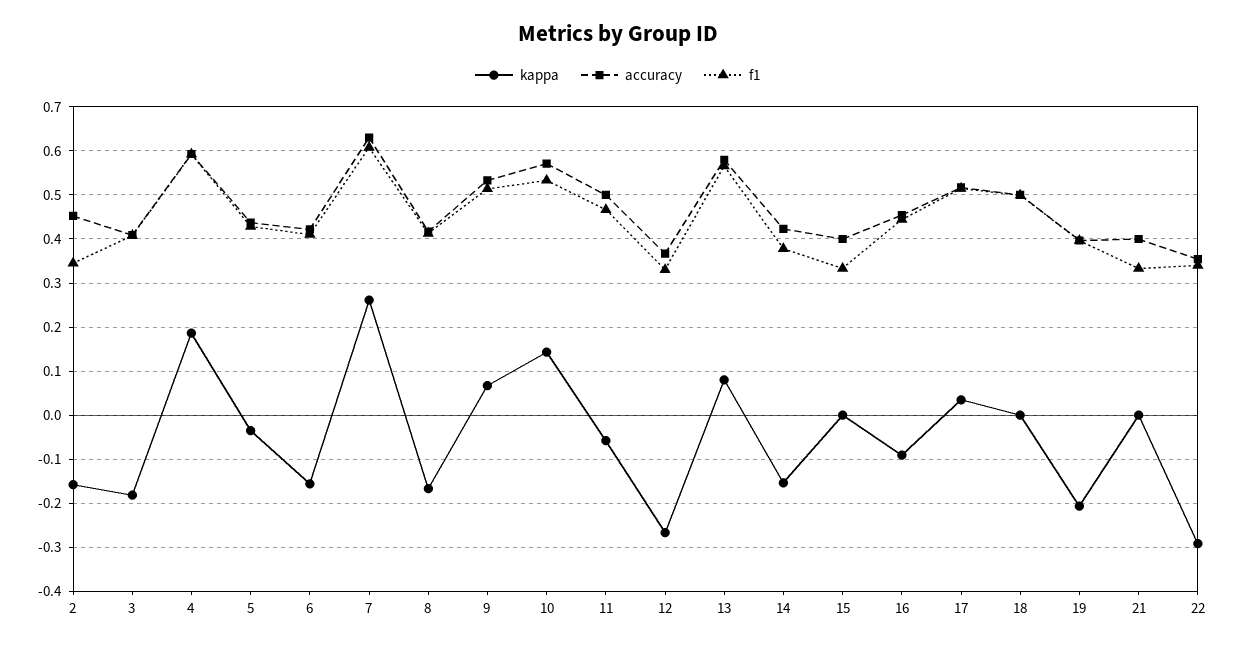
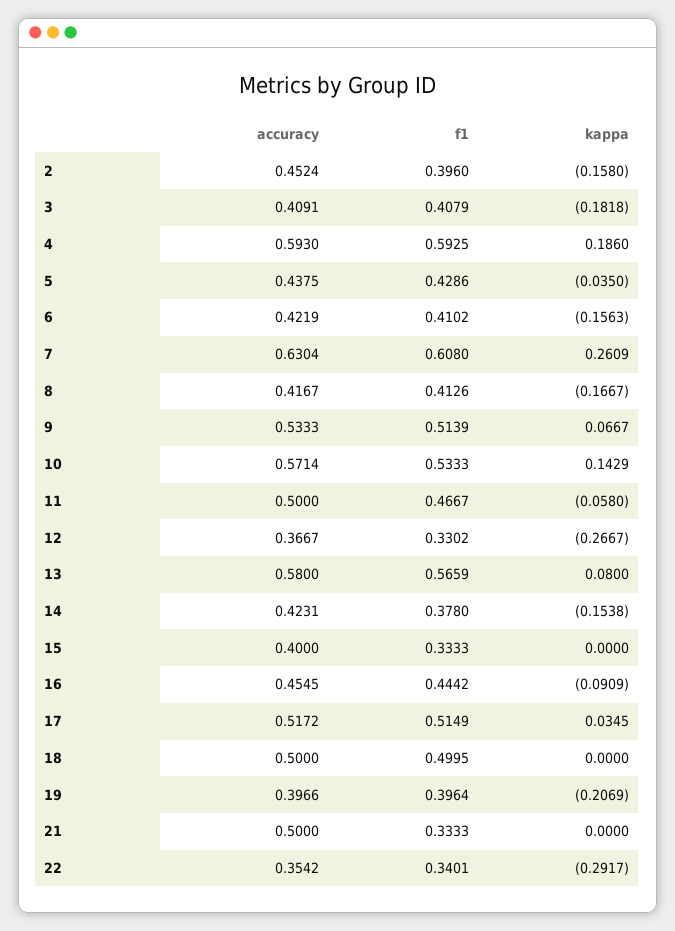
  {
    "kappa": {
      "2": -0.158,
      "3": -0.1818,
      "4": 0.186,
      "5": -0.035,
      "6": -0.1563,
      "7": 0.2609,
      "8": -0.1667,
      "9": 0.0667,
      "10": 0.1429,
      "11": -0.058,
      "12": -0.2667,
      "13": 0.08,
      "14": -0.1538,
      "15": 0,
      "16": -0.0909,
      "17": 0.0345,
      "18": 0,
      "19": -0.2069,
      "21": 0,
      "22": -0.2917
    },
    "accuracy": {
      "2": 0.4524,
      "3": 0.4091,
      "4": 0.593,
      "5": 0.4375,
      "6": 0.4219,
      "7": 0.6304,
      "8": 0.4167,
      "9": 0.5333,
      "10": 0.5714,
      "11": 0.5,
      "12": 0.3667,
      "13": 0.58,
      "14": 0.4231,
      "15": 0.4,
      "16": 0.4545,
      "17": 0.5172,
      "18": 0.5,
      "19": 0.3966,
-     "21": 0.4,
+     "21": 0.5,
      "22": 0.3542
    },
    "f1": {
-     "2": 0.34,
+     "2": 0.396,
      "3": 0.4079,
      "4": 0.5925,
      "5": 0.4286,
      "6": 0.4102,
      "7": 0.608,
      "8": 0.4126,
      "9": 0.5139,
      "10": 0.5333,
      "11": 0.4667,
      "12": 0.3302,
      "13": 0.5659,
      "14": 0.378,
      "15": 0.3333,
      "16": 0.4442,
      "17": 0.5149,
      "18": 0.4995,
      "19": 0.3964,
      "21": 0.3333,
      "22": 0.3401
    }
  }

